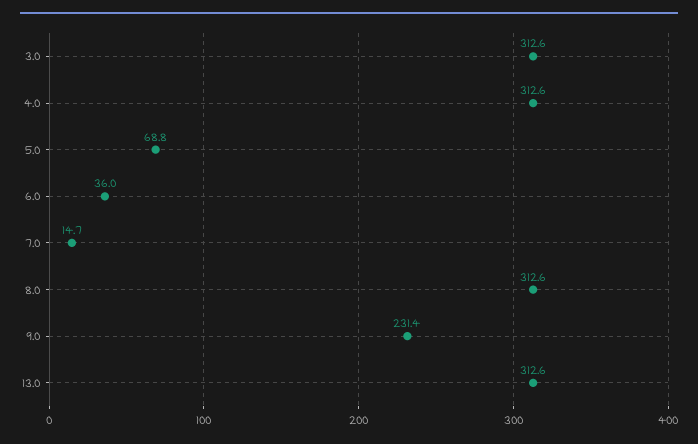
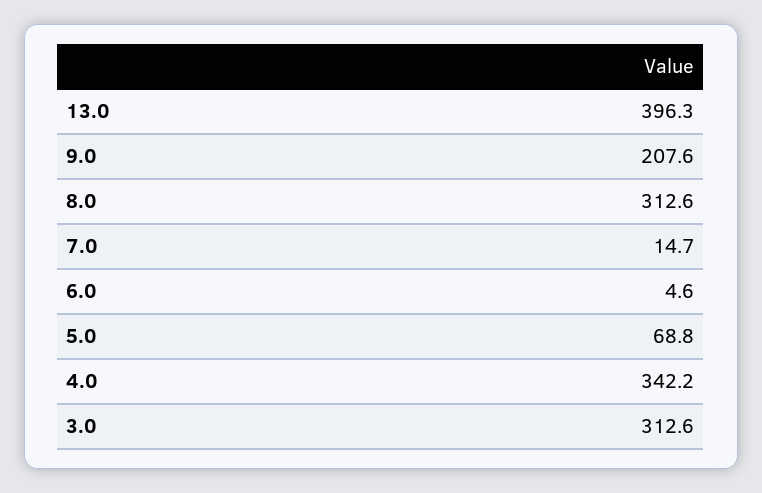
  {
    "3.0": 312.6,
-   "4.0": 312.6,
+   "4.0": 342.2,
    "5.0": 68.8,
-   "6.0": 36,
+   "6.0": 4.6,
    "7.0": 14.7,
    "8.0": 312.6,
-   "9.0": 231.4,
+   "9.0": 207.6,
-   "13.0": 312.6
+   "13.0": 396.3
  }

